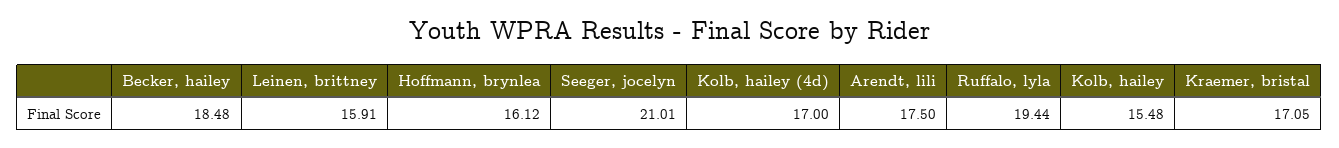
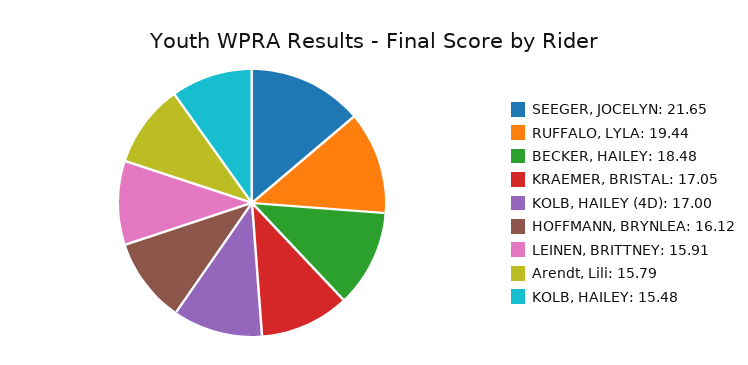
  {
    "Becker, hailey": 18.48,
    "Leinen, brittney": 15.91,
    "Hoffmann, brynlea": 16.12,
-   "Seeger, jocelyn": 21.01,
+   "Seeger, jocelyn": 21.65,
    "Kolb, hailey (4d)": 17,
-   "Arendt, lili": 17.5,
+   "Arendt, lili": 15.79,
    "Ruffalo, lyla": 19.44,
    "Kolb, hailey": 15.48,
    "Kraemer, bristal": 17.05
  }

